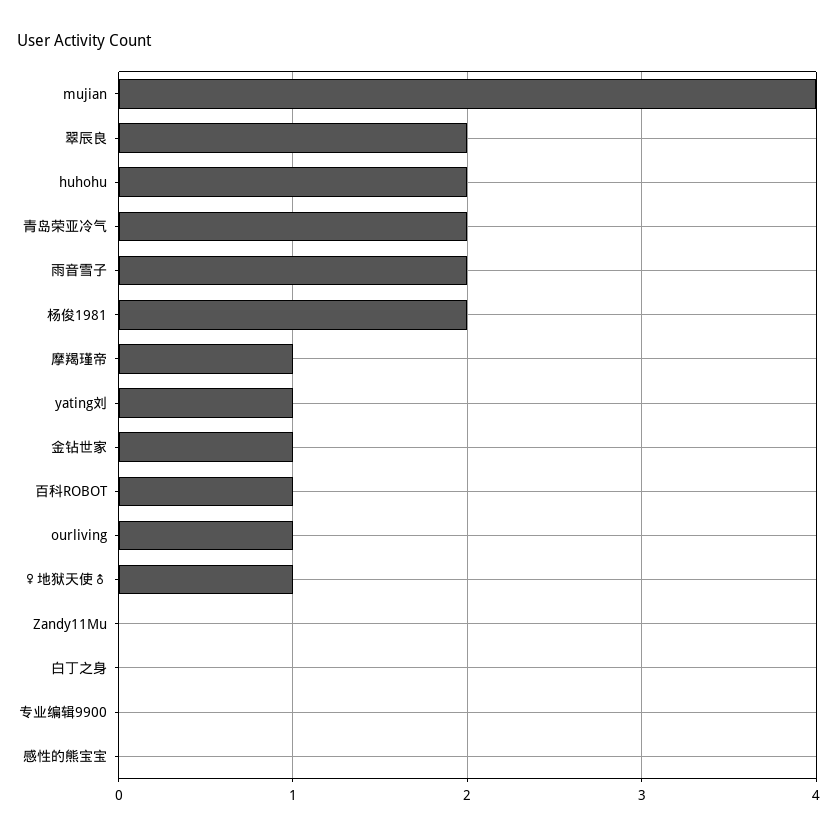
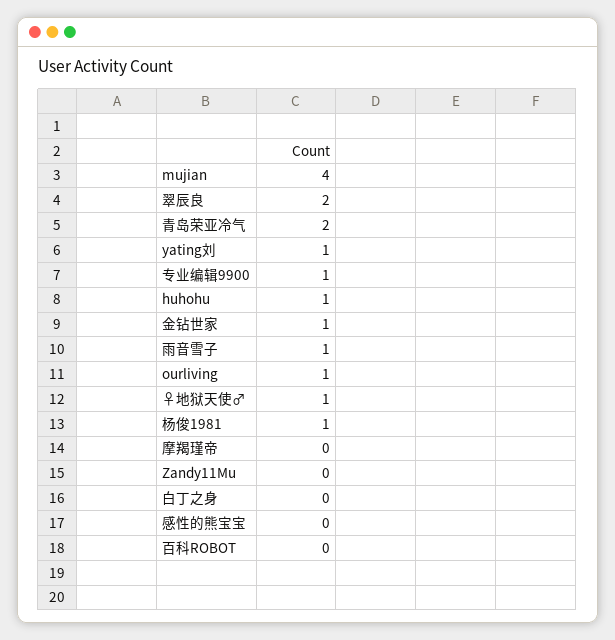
  {
    "mujian": 4,
    "翠辰良": 2,
-   "huhohu": 2,
+   "huhohu": 1,
    "青岛荣亚冷气": 2,
-   "雨音雪子": 2,
+   "雨音雪子": 1,
-   "杨俊1981": 2,
+   "杨俊1981": 1,
-   "摩羯瑾帝": 1,
+   "摩羯瑾帝": 0,
    "yating刘": 1,
    "金钻世家": 1,
-   "百科ROBOT": 1,
+   "百科ROBOT": 0,
    "ourliving": 1,
    "♀地狱天使♂": 1,
    "Zandy11Mu": 0,
    "白丁之身": 0,
-   "专业编辑9900": 0,
+   "专业编辑9900": 1,
    "感性的熊宝宝": 0
  }

